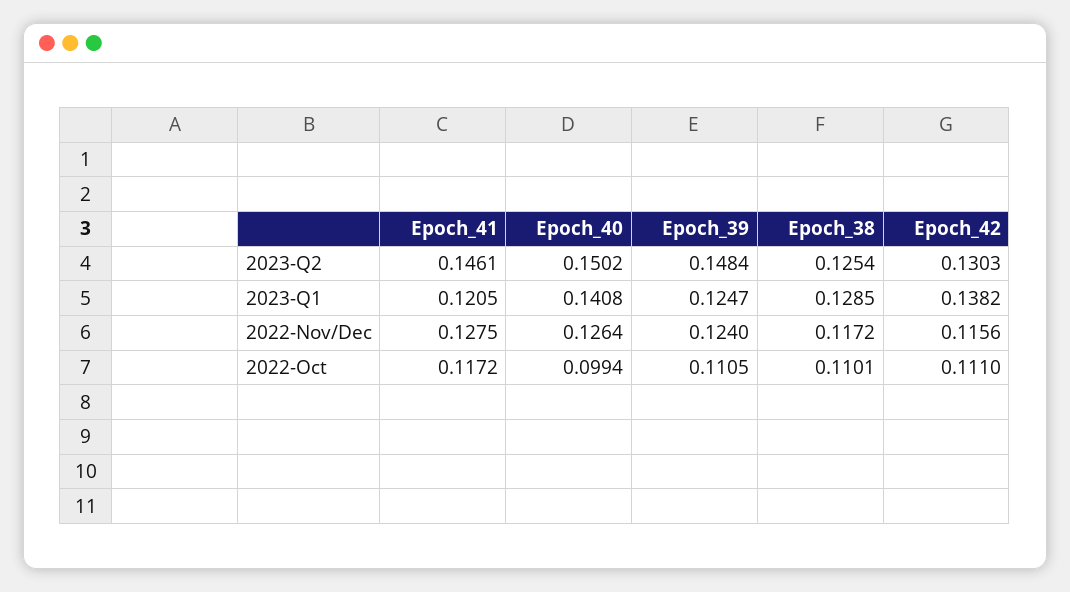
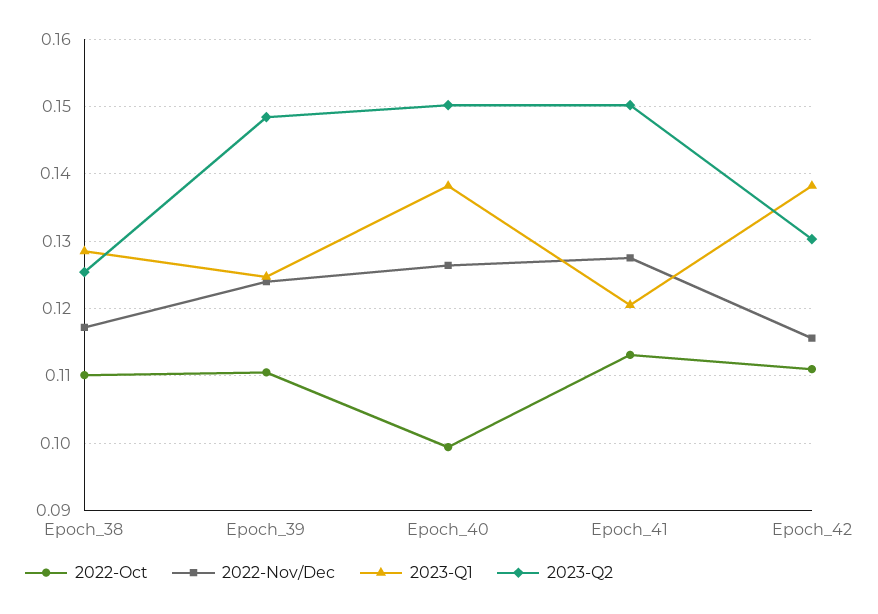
  {
    "2023-Q2": {
-     "Epoch_41": 0.1461,
+     "Epoch_41": 0.15,
      "Epoch_40": 0.1502,
      "Epoch_39": 0.1484,
      "Epoch_38": 0.1254,
      "Epoch_42": 0.1303
    },
    "2023-Q1": {
      "Epoch_41": 0.1205,
-     "Epoch_40": 0.1408,
+     "Epoch_40": 0.138,
      "Epoch_39": 0.1247,
      "Epoch_38": 0.1285,
      "Epoch_42": 0.1382
    },
    "2022-Nov/Dec": {
      "Epoch_41": 0.1275,
      "Epoch_40": 0.1264,
      "Epoch_39": 0.124,
      "Epoch_38": 0.1172,
      "Epoch_42": 0.1156
    },
    "2022-Oct": {
-     "Epoch_41": 0.1172,
+     "Epoch_41": 0.113,
      "Epoch_40": 0.0994,
      "Epoch_39": 0.1105,
      "Epoch_38": 0.1101,
      "Epoch_42": 0.111
    }
  }

